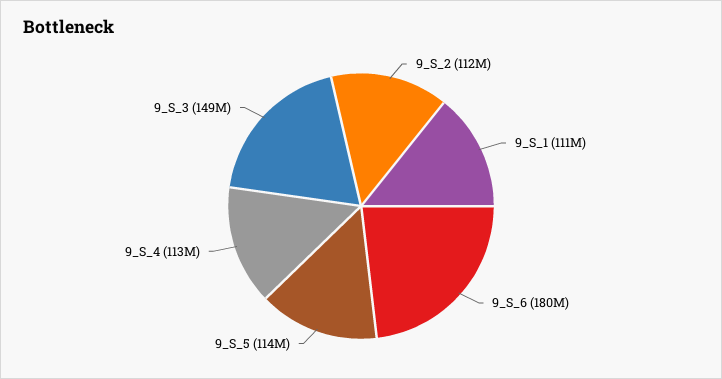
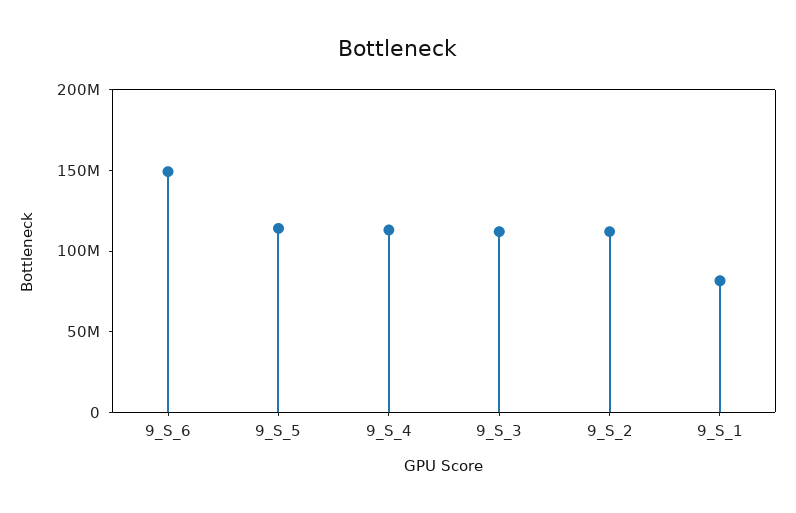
  {
    "9_S_2": 112000000,
-   "9_S_1": 111000000,
+   "9_S_1": 80000000,
-   "9_S_6": 180000000,
+   "9_S_6": 150000000,
    "9_S_5": 114000000,
    "9_S_4": 113000000,
-   "9_S_3": 149000000
+   "9_S_3": 110000000
  }

